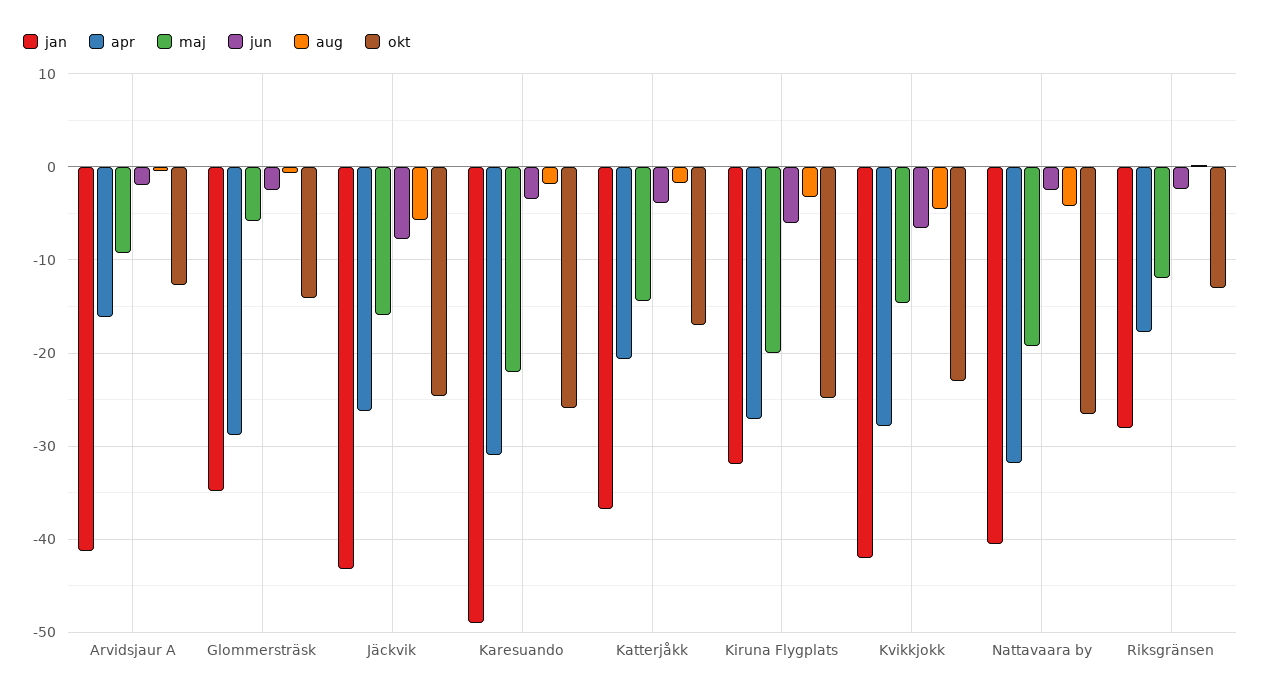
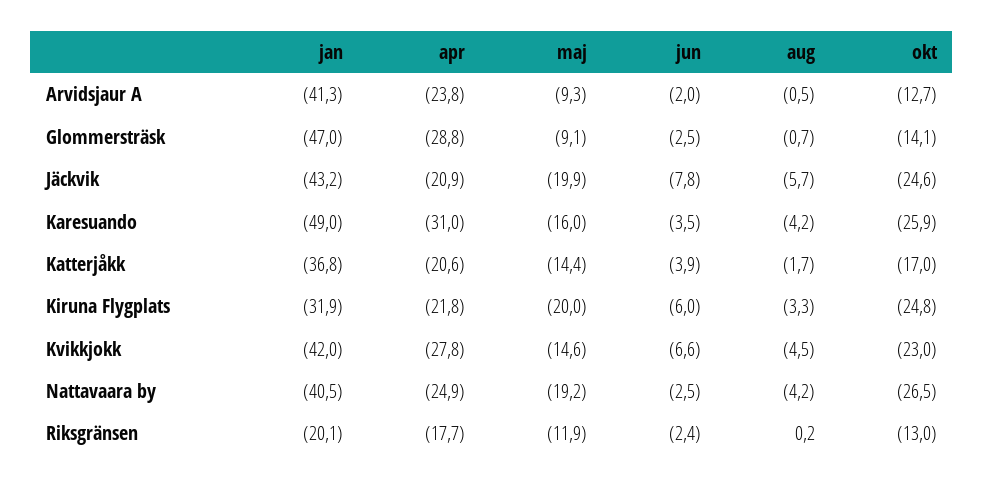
  {
    "jan": {
      "Arvidsjaur A": -41.3,
-     "Glommersträsk": -35,
+     "Glommersträsk": -47,
      "Jäckvik": -43.2,
      "Karesuando": -49,
      "Katterjåkk": -36.8,
      "Kiruna Flygplats": -31.9,
      "Kvikkjokk": -42,
      "Nattavaara by": -40.5,
-     "Riksgränsen": -28
+     "Riksgränsen": -20.1
    },
    "apr": {
-     "Arvidsjaur A": -16,
+     "Arvidsjaur A": -23.8,
      "Glommersträsk": -28.8,
-     "Jäckvik": -26,
+     "Jäckvik": -20.9,
      "Karesuando": -31,
      "Katterjåkk": -20.6,
-     "Kiruna Flygplats": -27,
+     "Kiruna Flygplats": -21.8,
      "Kvikkjokk": -27.8,
-     "Nattavaara by": -32,
+     "Nattavaara by": -24.9,
      "Riksgränsen": -17.7
    },
    "maj": {
      "Arvidsjaur A": -9.3,
-     "Glommersträsk": -6,
+     "Glommersträsk": -9.1,
-     "Jäckvik": -16,
+     "Jäckvik": -19.9,
-     "Karesuando": -22,
+     "Karesuando": -16,
      "Katterjåkk": -14.4,
      "Kiruna Flygplats": -20,
      "Kvikkjokk": -14.6,
      "Nattavaara by": -19.2,
      "Riksgränsen": -11.9
    },
    "jun": {
      "Arvidsjaur A": -2,
      "Glommersträsk": -2.5,
      "Jäckvik": -7.8,
      "Karesuando": -3.5,
      "Katterjåkk": -3.9,
      "Kiruna Flygplats": -6,
      "Kvikkjokk": -6.6,
      "Nattavaara by": -2.5,
      "Riksgränsen": -2.4
    },
    "aug": {
      "Arvidsjaur A": -0.5,
      "Glommersträsk": -0.7,
      "Jäckvik": -5.7,
-     "Karesuando": -2,
+     "Karesuando": -4.2,
      "Katterjåkk": -1.7,
      "Kiruna Flygplats": -3.3,
      "Kvikkjokk": -4.5,
      "Nattavaara by": -4.2,
      "Riksgränsen": 0.2
    },
    "okt": {
      "Arvidsjaur A": -12.7,
      "Glommersträsk": -14.1,
      "Jäckvik": -24.6,
      "Karesuando": -25.9,
      "Katterjåkk": -17,
      "Kiruna Flygplats": -24.8,
      "Kvikkjokk": -23,
      "Nattavaara by": -26.5,
      "Riksgränsen": -13
    }
  }

